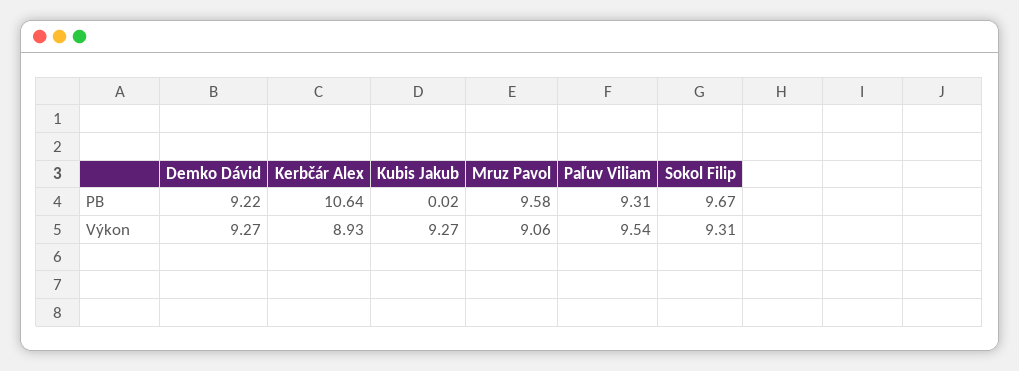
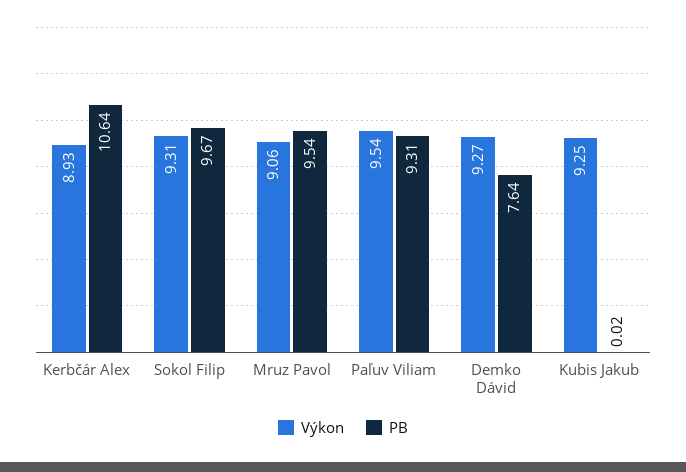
  {
    "PB": {
-     "Demko Dávid": 9.22,
+     "Demko Dávid": 7.64,
      "Kerbčár Alex": 10.64,
      "Kubis Jakub": 0.02,
-     "Mruz Pavol": 9.58,
+     "Mruz Pavol": 9.54,
      "Paľuv Viliam": 9.31,
      "Sokol Filip": 9.67
    },
    "Výkon": {
      "Demko Dávid": 9.27,
      "Kerbčár Alex": 8.93,
-     "Kubis Jakub": 9.27,
+     "Kubis Jakub": 9.25,
      "Mruz Pavol": 9.06,
      "Paľuv Viliam": 9.54,
      "Sokol Filip": 9.31
    }
  }

